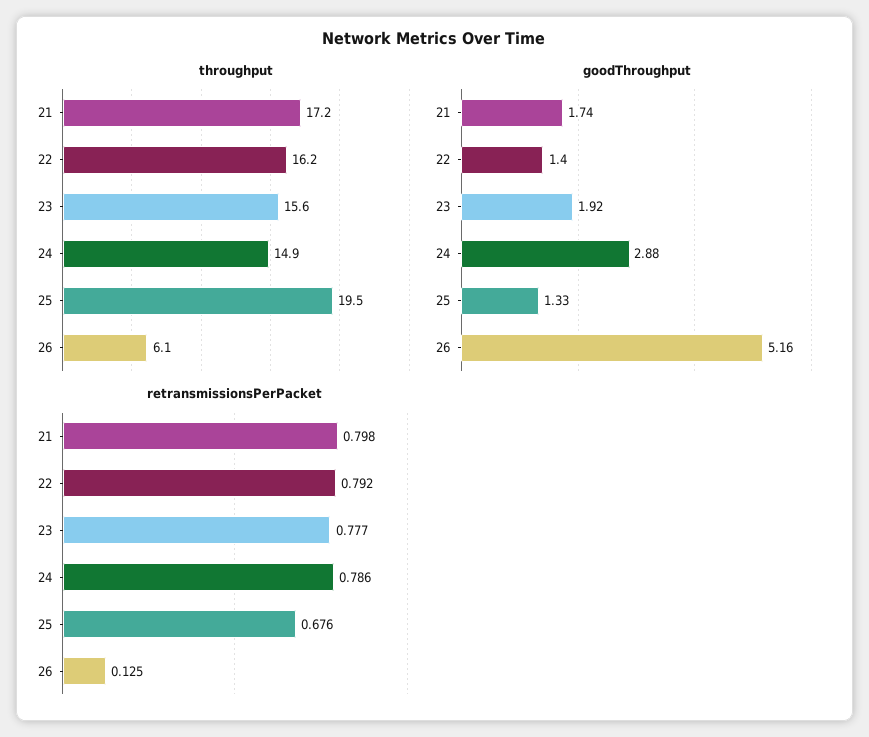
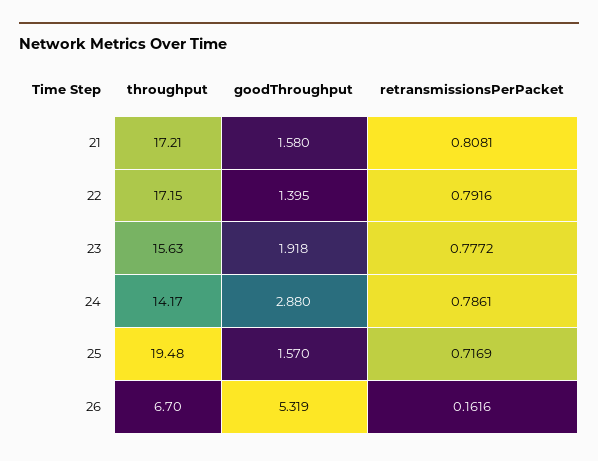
  {
    "throughput": {
      "21": 17.21,
-     "22": 16.2,
+     "22": 17.15,
      "23": 15.63,
-     "24": 14.9,
+     "24": 14.17,
      "25": 19.48,
-     "26": 6.1
+     "26": 6.7
    },
    "goodThroughput": {
-     "21": 1.74,
+     "21": 1.58,
      "22": 1.395,
      "23": 1.918,
      "24": 2.88,
-     "25": 1.33,
+     "25": 1.57,
-     "26": 5.16
+     "26": 5.319
    },
    "retransmissionsPerPacket": {
-     "21": 0.798,
+     "21": 0.8081,
      "22": 0.7916,
      "23": 0.7772,
      "24": 0.7861,
-     "25": 0.676,
+     "25": 0.7169,
-     "26": 0.125
+     "26": 0.1616
    }
  }

